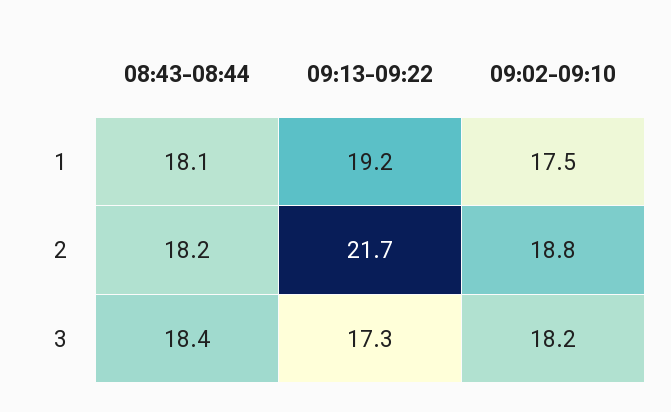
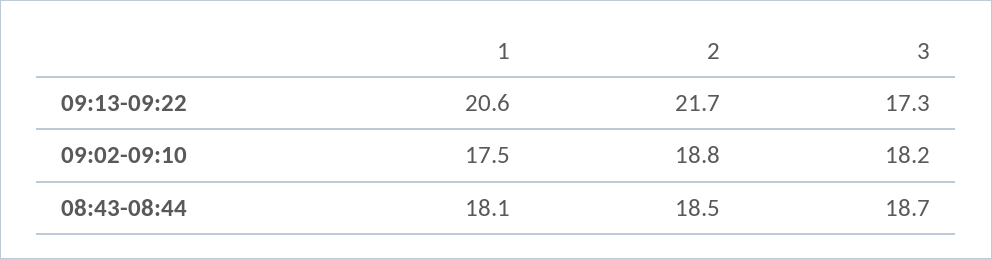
  {
    "08:43-08:44": {
      "1": 18.1,
-     "2": 18.2,
+     "2": 18.5,
-     "3": 18.4
+     "3": 18.7
    },
    "09:13-09:22": {
-     "1": 19.2,
+     "1": 20.6,
      "2": 21.7,
      "3": 17.3
    },
    "09:02-09:10": {
      "1": 17.5,
      "2": 18.8,
      "3": 18.2
    }
  }

